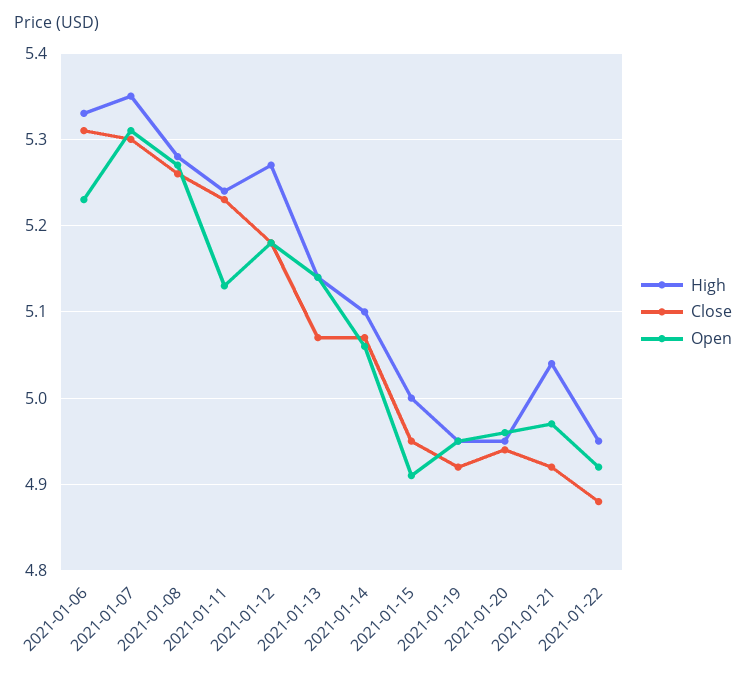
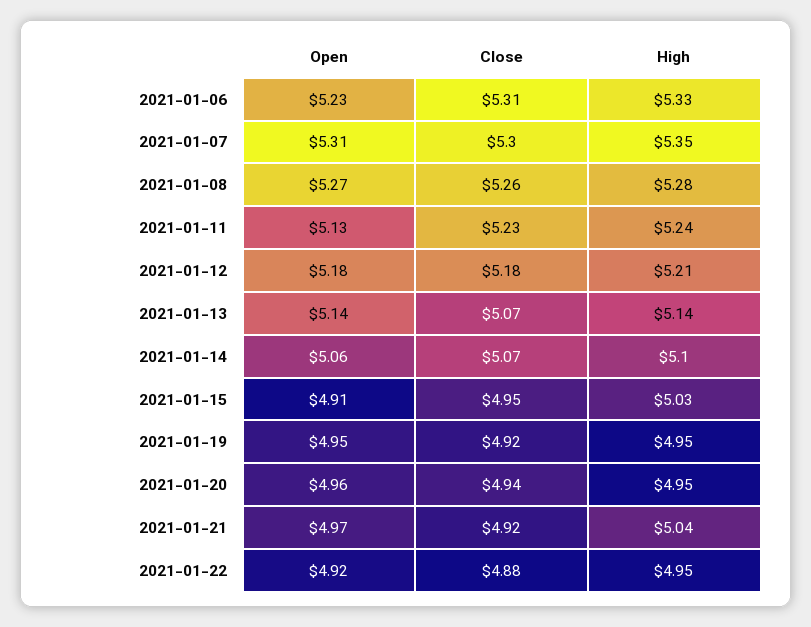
  {
    "High": {
      "2021-01-06": 5.33,
      "2021-01-07": 5.35,
      "2021-01-08": 5.28,
      "2021-01-11": 5.24,
-     "2021-01-12": 5.27,
+     "2021-01-12": 5.21,
      "2021-01-13": 5.14,
      "2021-01-14": 5.1,
-     "2021-01-15": 5,
+     "2021-01-15": 5.03,
      "2021-01-19": 4.95,
      "2021-01-20": 4.95,
      "2021-01-21": 5.04,
      "2021-01-22": 4.95
    },
    "Close": {
      "2021-01-06": 5.31,
      "2021-01-07": 5.3,
      "2021-01-08": 5.26,
      "2021-01-11": 5.23,
      "2021-01-12": 5.18,
      "2021-01-13": 5.07,
      "2021-01-14": 5.07,
      "2021-01-15": 4.95,
      "2021-01-19": 4.92,
      "2021-01-20": 4.94,
      "2021-01-21": 4.92,
      "2021-01-22": 4.88
    },
    "Open": {
      "2021-01-06": 5.23,
      "2021-01-07": 5.31,
      "2021-01-08": 5.27,
      "2021-01-11": 5.13,
      "2021-01-12": 5.18,
      "2021-01-13": 5.14,
      "2021-01-14": 5.06,
      "2021-01-15": 4.91,
      "2021-01-19": 4.95,
      "2021-01-20": 4.96,
      "2021-01-21": 4.97,
      "2021-01-22": 4.92
    }
  }

